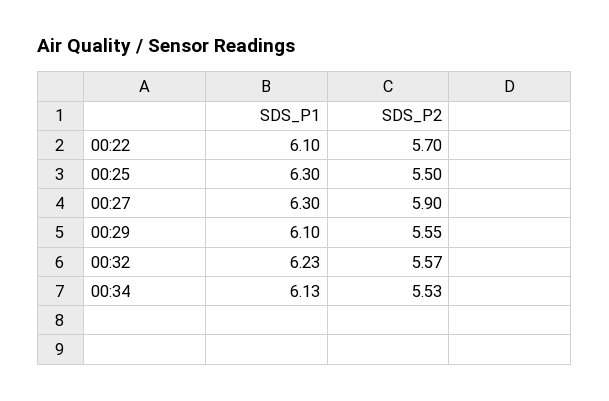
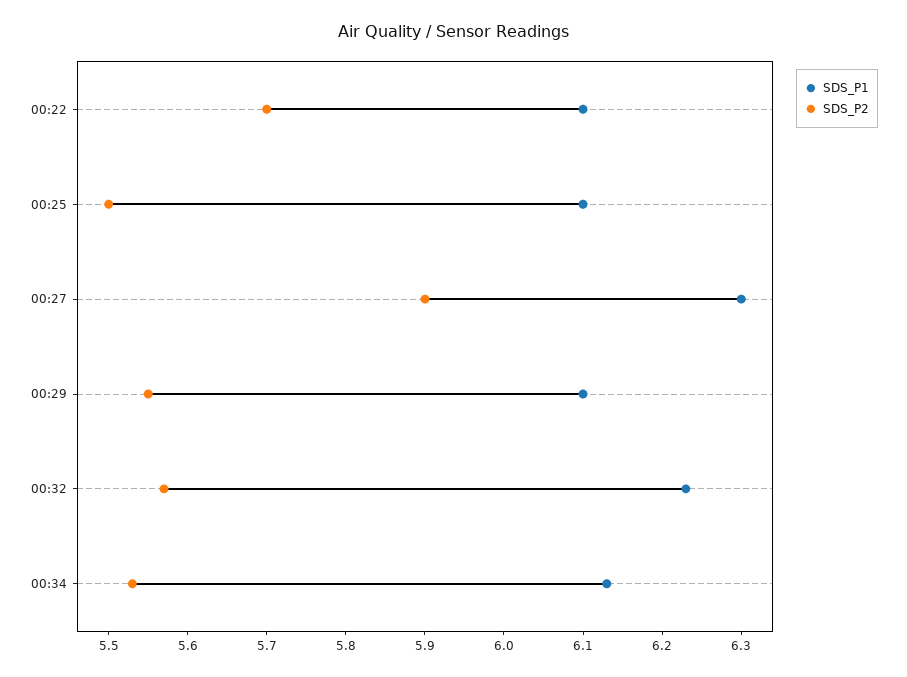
  {
    "SDS_P1": {
      "00:22": 6.1,
-     "00:25": 6.3,
+     "00:25": 6.1,
      "00:27": 6.3,
      "00:29": 6.1,
      "00:32": 6.23,
      "00:34": 6.13
    },
    "SDS_P2": {
      "00:22": 5.7,
      "00:25": 5.5,
      "00:27": 5.9,
      "00:29": 5.55,
      "00:32": 5.57,
      "00:34": 5.53
    }
  }

